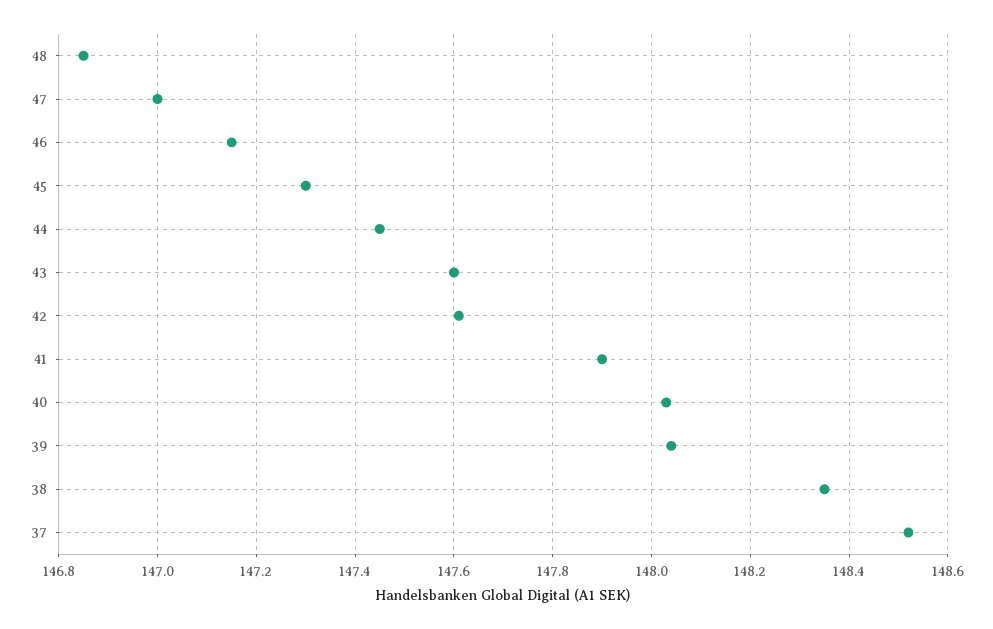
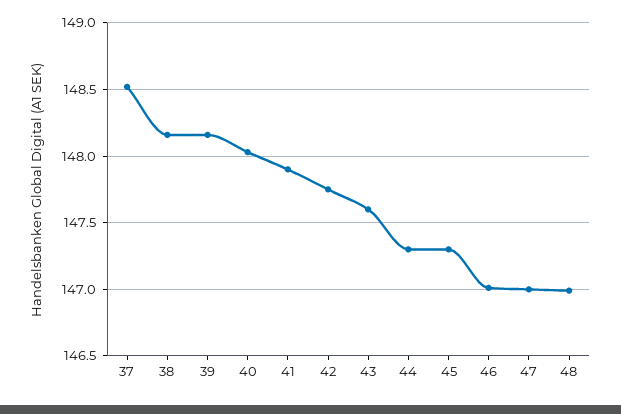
  {
-   "48": 146.85,
+   "48": 147,
    "47": 147,
-   "46": 147.15,
+   "46": 147,
    "45": 147.3,
-   "44": 147.45,
+   "44": 147.3,
    "43": 147.6,
-   "42": 147.6,
+   "42": 147.75,
    "41": 147.9,
    "40": 148.05,
-   "39": 148.05,
+   "39": 148.15,
-   "38": 148.35,
+   "38": 148.15,
    "37": 148.5
  }

